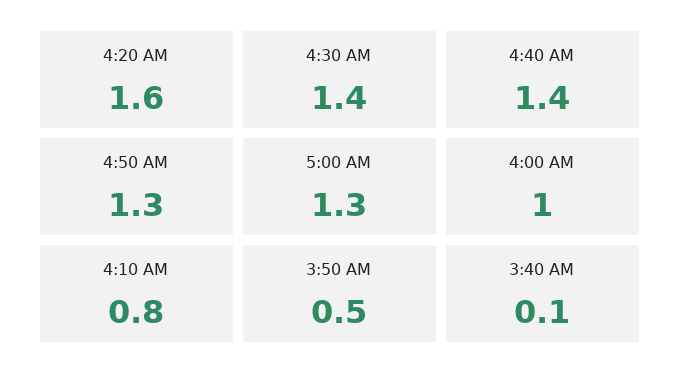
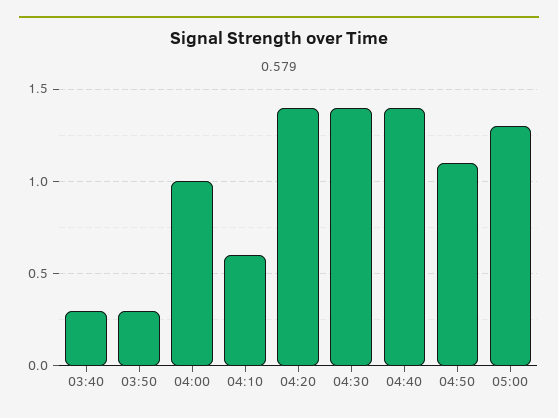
  {
-   "4:20 AM": 1.6,
+   "4:20 AM": 1.4,
    "4:30 AM": 1.4,
    "4:40 AM": 1.4,
-   "4:50 AM": 1.3,
+   "4:50 AM": 1.1,
    "5:00 AM": 1.3,
    "4:00 AM": 1,
-   "4:10 AM": 0.8,
+   "4:10 AM": 0.6,
-   "3:50 AM": 0.5,
+   "3:50 AM": 0.3,
-   "3:40 AM": 0.1
+   "3:40 AM": 0.3
  }

